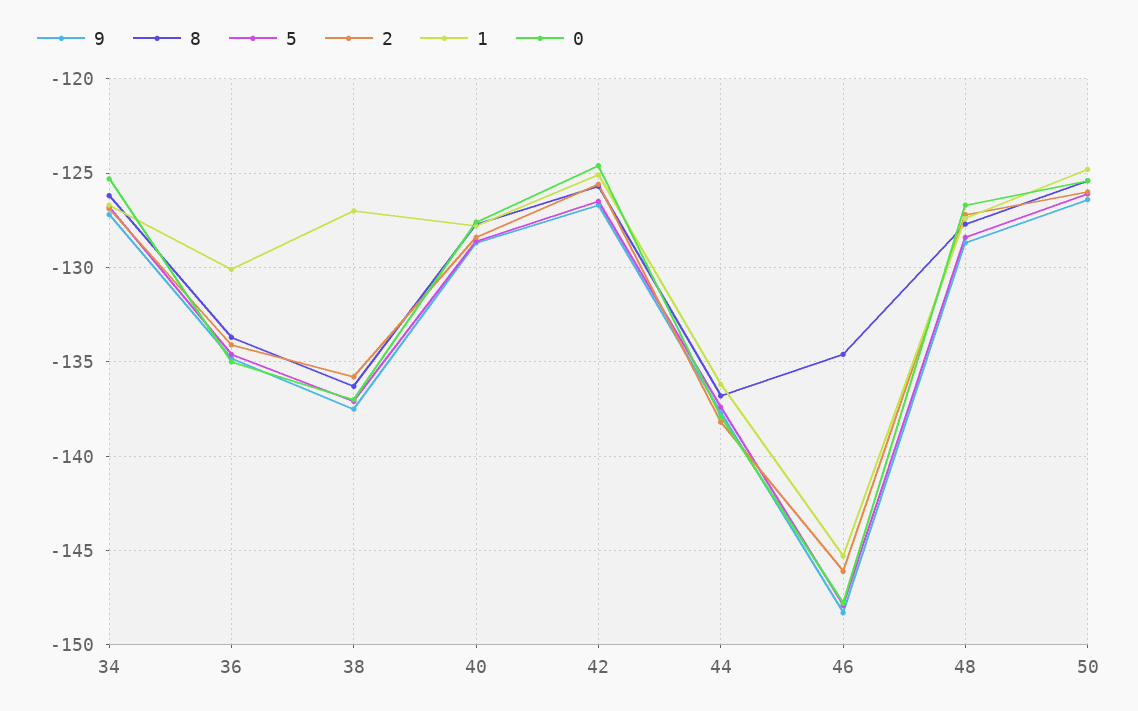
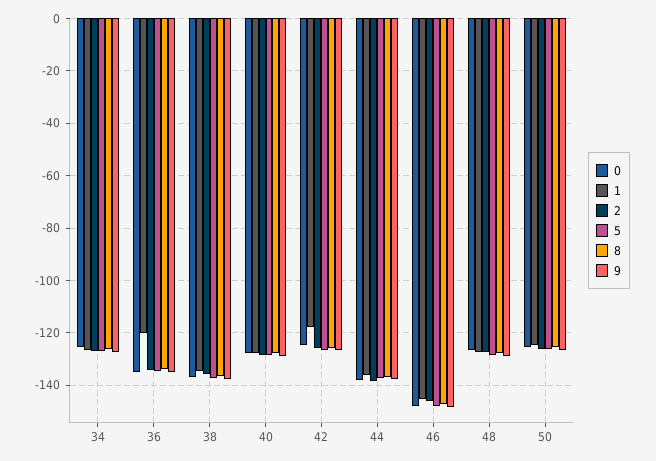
  {
    "9": {
      "34": -127,
      "36": -135,
      "38": -137.5,
      "40": -128.5,
      "42": -126.5,
      "44": -137.5,
      "46": -148.5,
      "48": -128.5,
      "50": -126.5
    },
    "8": {
      "34": -126,
      "36": -133.5,
      "38": -136.5,
      "40": -127.5,
      "42": -125.5,
      "44": -137,
-     "46": -134.5,
+     "46": -147.5,
      "48": -127.5,
      "50": -125.5
    },
    "5": {
      "34": -127,
      "36": -134.5,
      "38": -137,
      "40": -128.5,
      "42": -126.5,
      "44": -137.5,
      "46": -148,
      "48": -128.5,
      "50": -126
    },
    "2": {
      "34": -127,
      "36": -134,
      "38": -136,
      "40": -128.5,
      "42": -125.5,
      "44": -138,
      "46": -146,
      "48": -127,
      "50": -126
    },
    "1": {
      "34": -126.5,
-     "36": -130,
+     "36": -120,
-     "38": -127,
+     "38": -135,
      "40": -128,
-     "42": -125,
+     "42": -117.5,
      "44": -136,
      "46": -145.5,
      "48": -127.5,
      "50": -125
    },
    "0": {
      "34": -125.5,
      "36": -135,
      "38": -137,
      "40": -127.5,
      "42": -124.5,
      "44": -138,
      "46": -148,
      "48": -126.5,
      "50": -125.5
    }
  }

